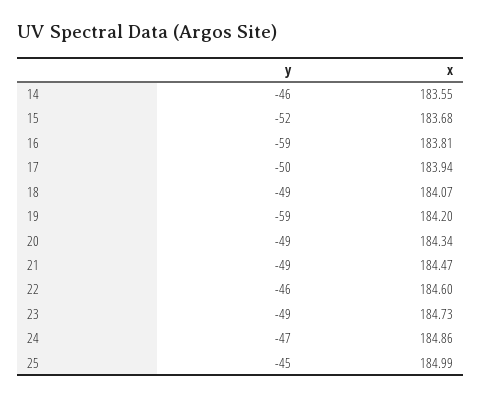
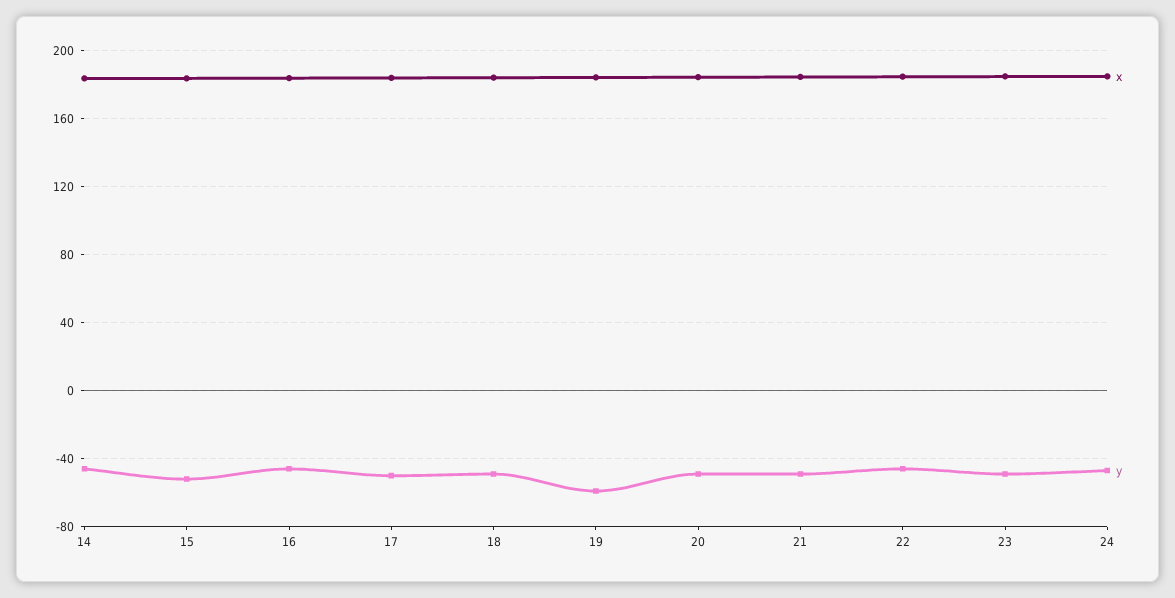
  {
    "y": {
      "14": -46,
      "15": -52,
-     "16": -59,
+     "16": -45,
      "17": -50,
      "18": -49,
      "19": -59,
      "20": -49,
      "21": -49,
      "22": -46,
      "23": -49,
-     "24": -47,
+     "24": -47
-     "25": -45
    },
    "x": {
      "14": 183.55,
      "15": 183.68,
      "16": 183.81,
      "17": 183.94,
      "18": 184.07,
      "19": 184.2,
      "20": 184.34,
      "21": 184.47,
      "22": 184.6,
      "23": 184.73,
-     "24": 184.86,
+     "24": 184.86
-     "25": 184.99
    }
  }

